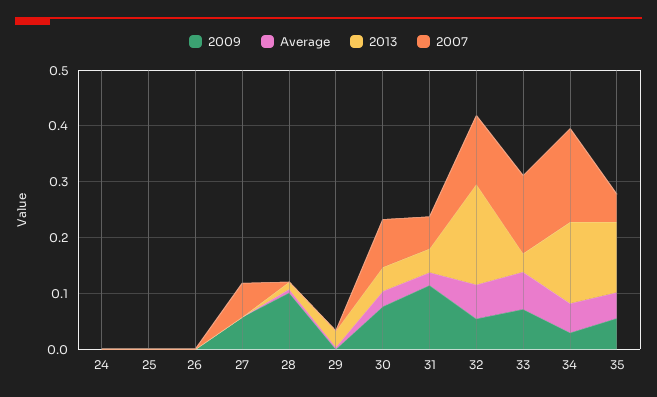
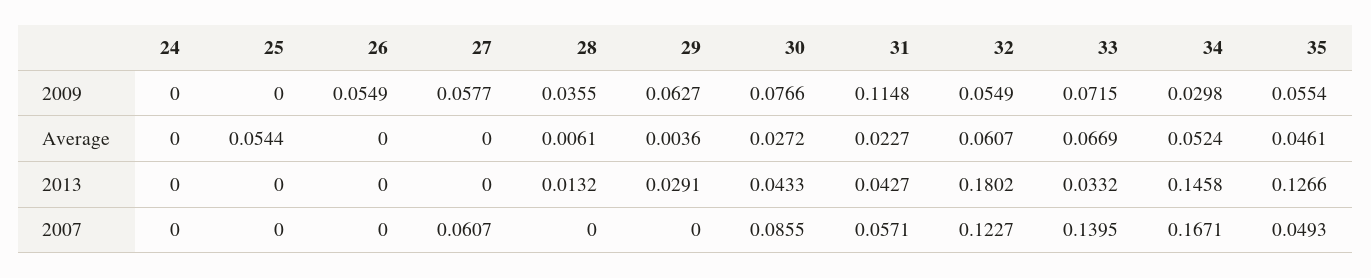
  {
    "2009": {
      "24": 0,
      "25": 0,
-     "26": 0,
+     "26": 0.0549,
      "27": 0.0577,
-     "28": 0.1,
+     "28": 0.0355,
-     "29": 0,
+     "29": 0.0627,
      "30": 0.0766,
      "31": 0.1148,
      "32": 0.0549,
      "33": 0.0715,
      "34": 0.0298,
      "35": 0.0554
    },
    "Average": {
      "24": 0,
-     "25": 0,
+     "25": 0.0544,
      "26": 0,
      "27": 0,
      "28": 0.0061,
      "29": 0.0036,
      "30": 0.0272,
      "31": 0.0227,
      "32": 0.0607,
      "33": 0.0669,
      "34": 0.0524,
      "35": 0.0461
    },
    "2013": {
      "24": 0,
      "25": 0,
      "26": 0,
      "27": 0,
      "28": 0.0132,
      "29": 0.0291,
      "30": 0.0433,
      "31": 0.0427,
      "32": 0.1802,
      "33": 0.0332,
      "34": 0.1458,
      "35": 0.1266
    },
    "2007": {
      "24": 0,
      "25": 0,
      "26": 0,
      "27": 0.0607,
      "28": 0,
      "29": 0,
      "30": 0.0855,
      "31": 0.0571,
      "32": 0.1227,
      "33": 0.1395,
      "34": 0.1671,
      "35": 0.0493
    }
  }

